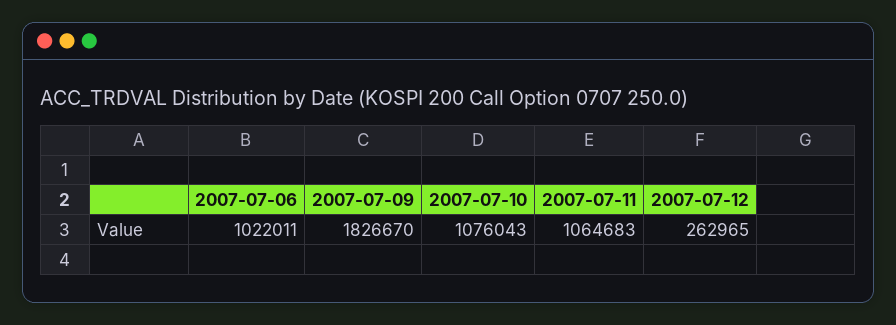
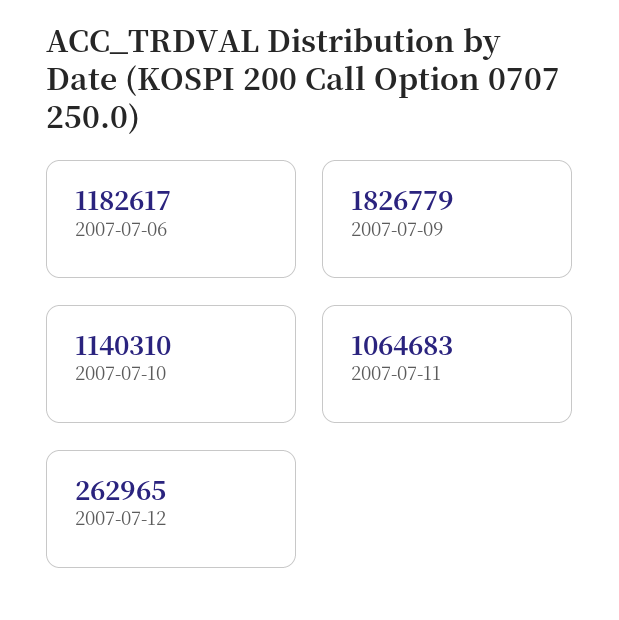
  {
-   "2007-07-06": 1022011,
+   "2007-07-06": 1182617,
-   "2007-07-09": 1826670,
+   "2007-07-09": 1826779,
-   "2007-07-10": 1076043,
+   "2007-07-10": 1140310,
    "2007-07-11": 1064683,
    "2007-07-12": 262965
  }

